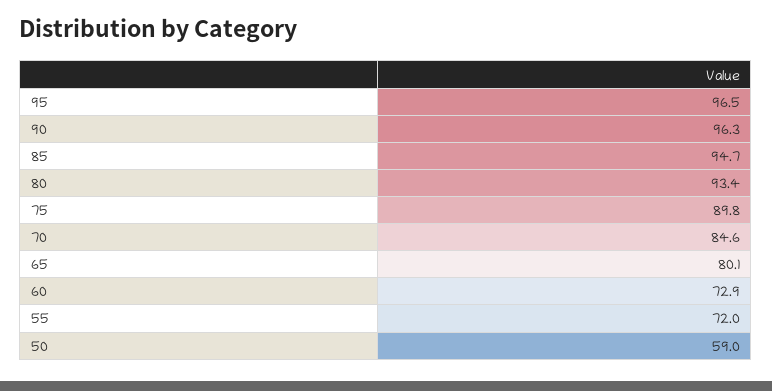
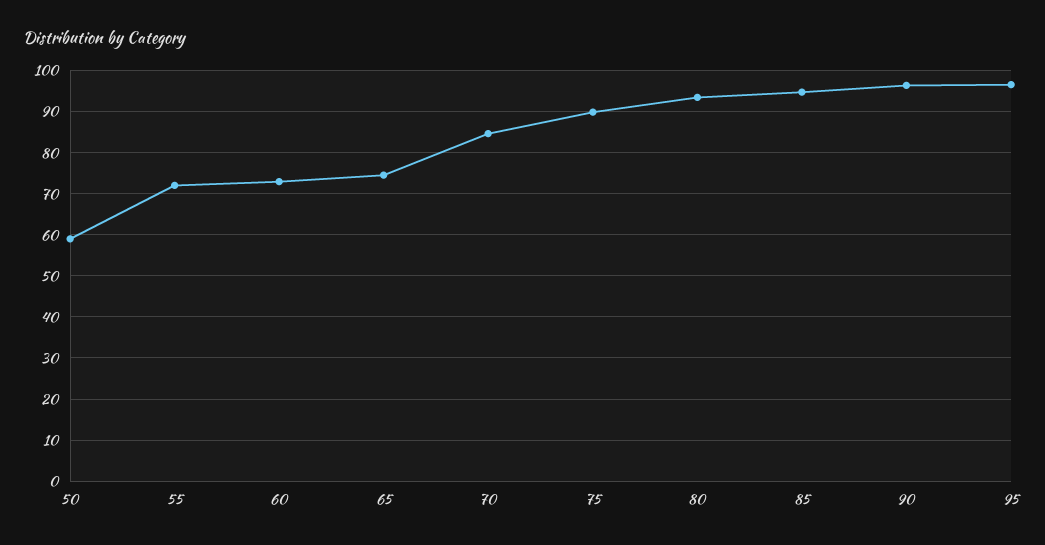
  {
    "95": 96.5,
    "90": 96.3,
    "85": 94.7,
    "80": 93.4,
    "75": 89.8,
    "70": 84.6,
-   "65": 80.1,
+   "65": 74,
    "60": 72.9,
    "55": 72,
    "50": 59
  }

